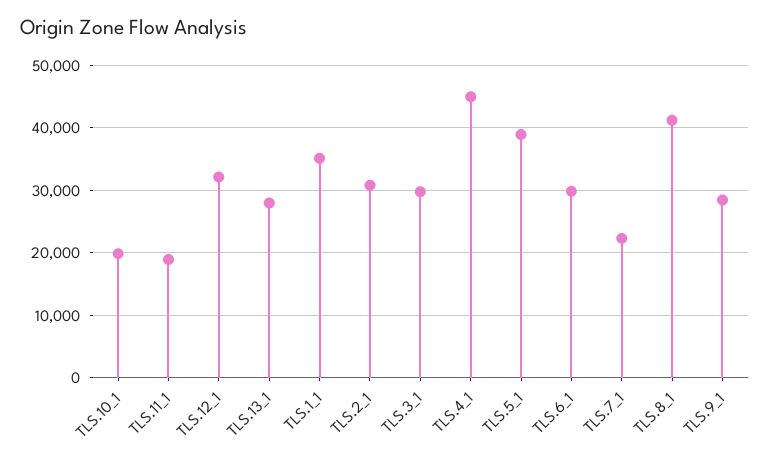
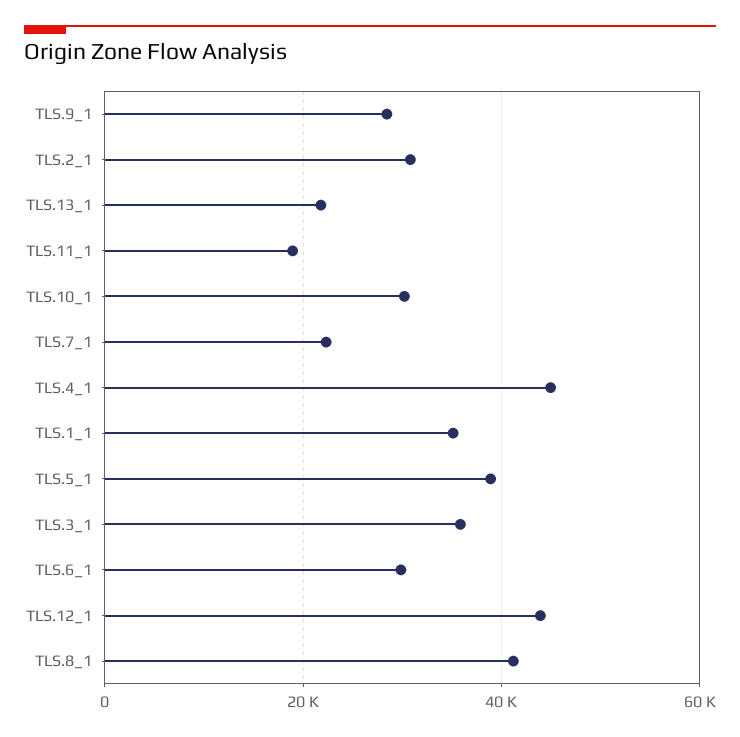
  {
-   "TLS.10_1": 20000,
+   "TLS.10_1": 30000,
    "TLS.11_1": 19000,
-   "TLS.12_1": 32000,
+   "TLS.12_1": 44000,
-   "TLS.13_1": 28000,
+   "TLS.13_1": 22000,
    "TLS.1_1": 35000,
    "TLS.2_1": 31000,
-   "TLS.3_1": 30000,
+   "TLS.3_1": 36000,
    "TLS.4_1": 45000,
    "TLS.5_1": 39000,
    "TLS.6_1": 30000,
    "TLS.7_1": 22000,
    "TLS.8_1": 41000,
    "TLS.9_1": 28000
  }

